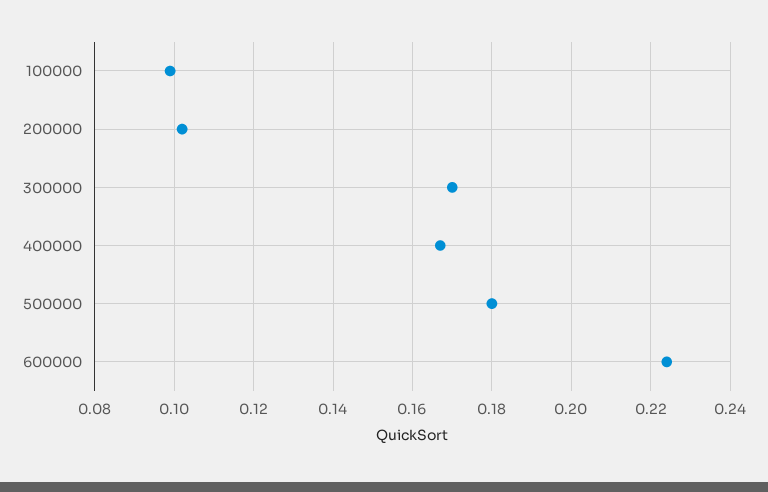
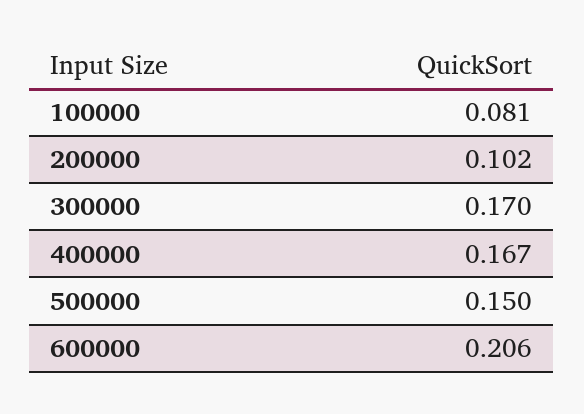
  {
-   "100000": 0.1,
+   "100000": 0.081,
    "200000": 0.102,
    "300000": 0.17,
    "400000": 0.167,
-   "500000": 0.18,
+   "500000": 0.15,
-   "600000": 0.225
+   "600000": 0.206
  }

